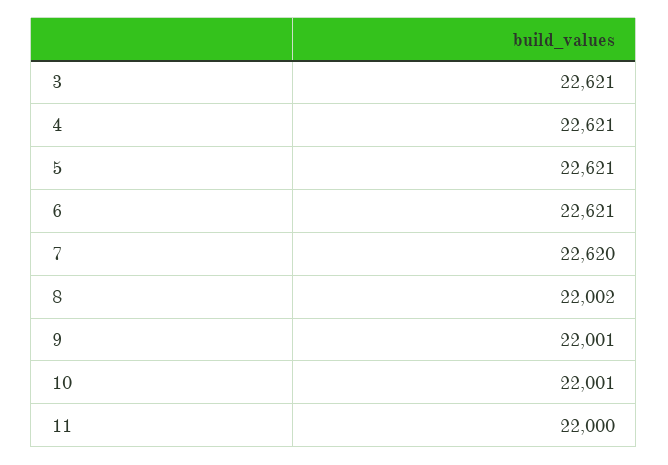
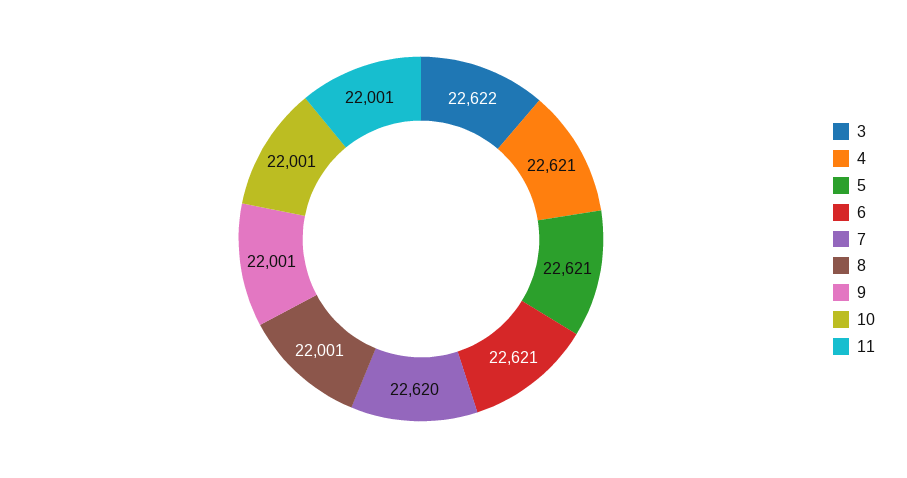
  {
-   "3": 22621,
+   "3": 22622,
    "4": 22621,
    "5": 22621,
    "6": 22621,
    "7": 22620,
-   "8": 22002,
+   "8": 22001,
    "9": 22001,
    "10": 22001,
-   "11": 22000
+   "11": 22001
  }

